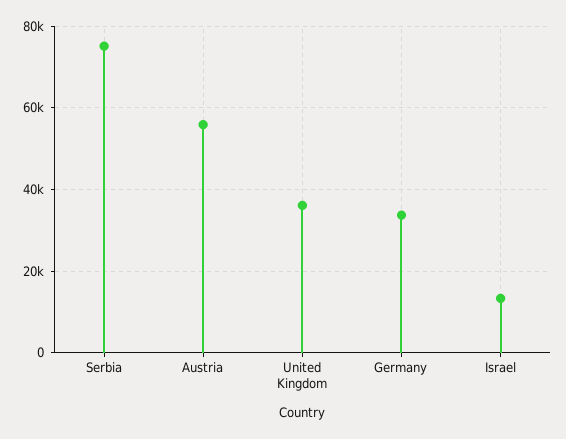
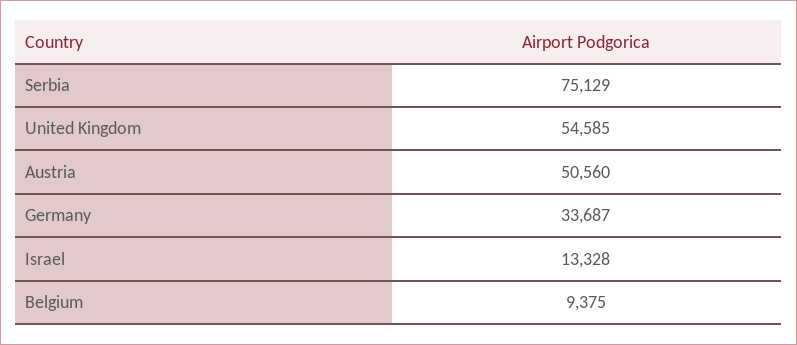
  {
    "Serbia": 75129,
-   "Austria": 56000,
+   "Austria": 50560,
-   "United Kingdom": 36000,
+   "United Kingdom": 54585,
    "Germany": 33687,
-   "Israel": 13328
+   "Israel": 13328,
+   "Belgium": 9375
  }

